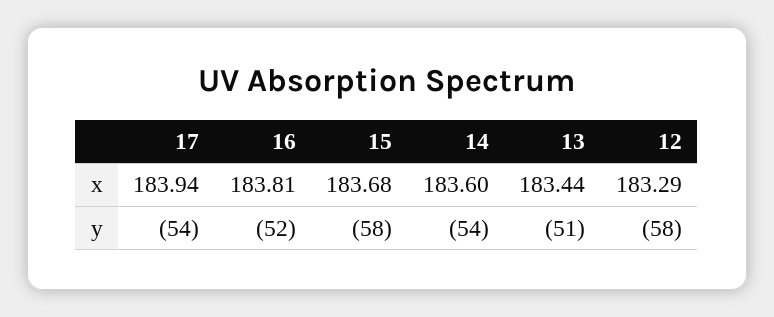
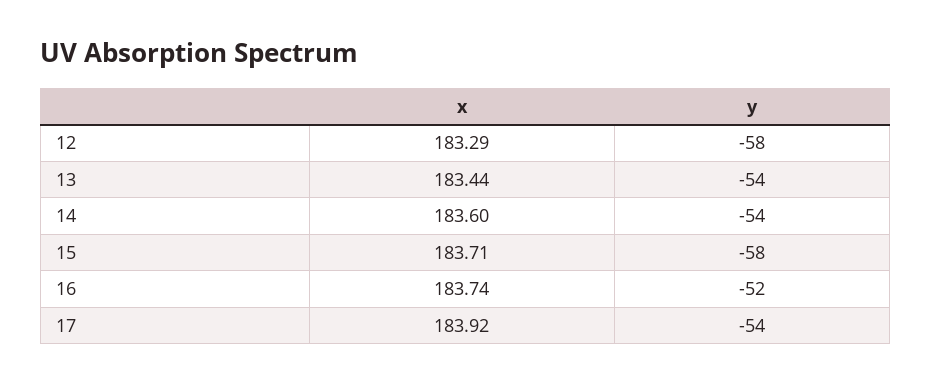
  {
    "17": {
-     "x": 183.94,
+     "x": 183.92,
      "y": -54
    },
    "16": {
-     "x": 183.81,
+     "x": 183.74,
      "y": -52
    },
    "15": {
-     "x": 183.68,
+     "x": 183.71,
      "y": -58
    },
    "14": {
      "x": 183.6,
      "y": -54
    },
    "13": {
      "x": 183.44,
-     "y": -51
+     "y": -54
    },
    "12": {
      "x": 183.29,
      "y": -58
    }
  }

